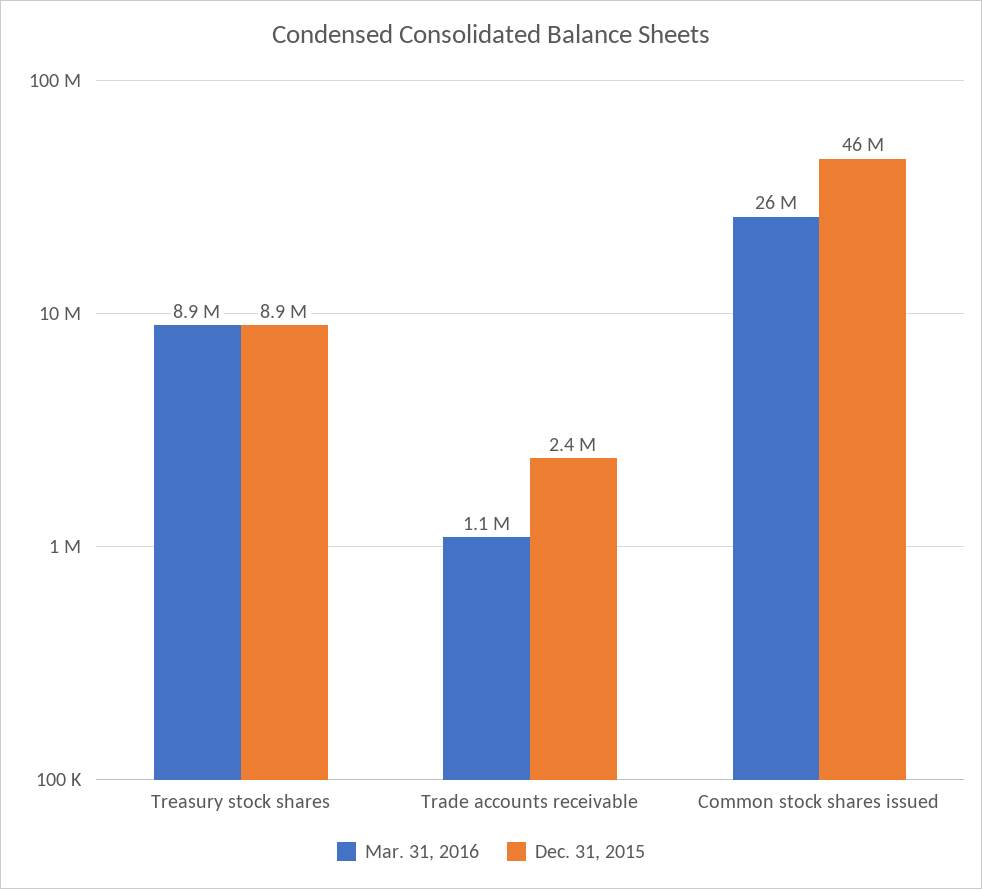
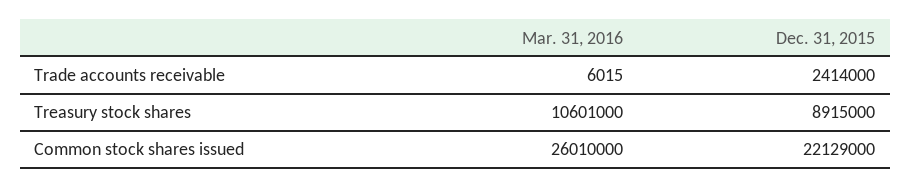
  {
    "Mar. 31, 2016": {
-     "Treasury stock shares": 8900000,
+     "Treasury stock shares": 10601000,
-     "Trade accounts receivable": 1100000,
+     "Trade accounts receivable": 6015,
      "Common stock shares issued": 26010000
    },
    "Dec. 31, 2015": {
      "Treasury stock shares": 8915000,
      "Trade accounts receivable": 2414000,
-     "Common stock shares issued": 46000000
+     "Common stock shares issued": 22129000
    }
  }

